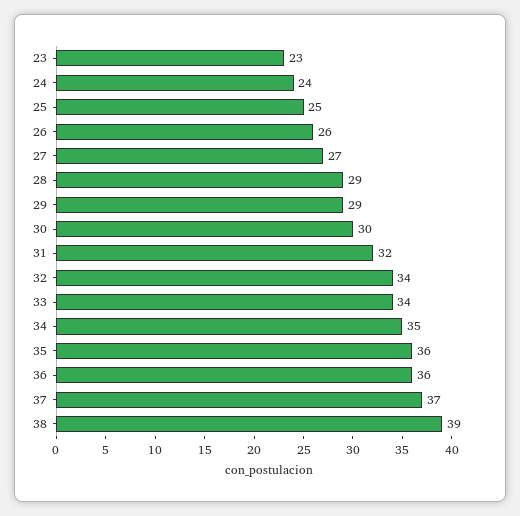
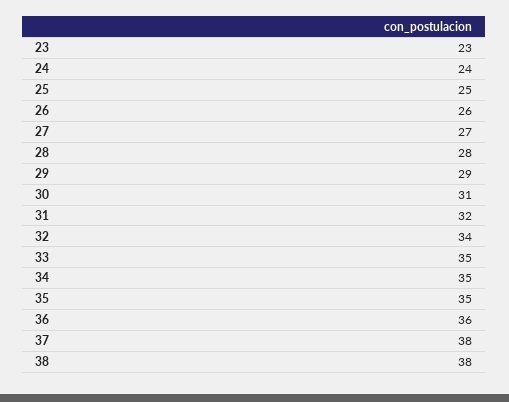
  {
    "23": 23,
    "24": 24,
    "25": 25,
    "26": 26,
    "27": 27,
-   "28": 29,
+   "28": 28,
    "29": 29,
-   "30": 30,
+   "30": 31,
    "31": 32,
    "32": 34,
-   "33": 34,
+   "33": 35,
    "34": 35,
-   "35": 36,
+   "35": 35,
    "36": 36,
-   "37": 37,
+   "37": 38,
-   "38": 39
+   "38": 38
  }

